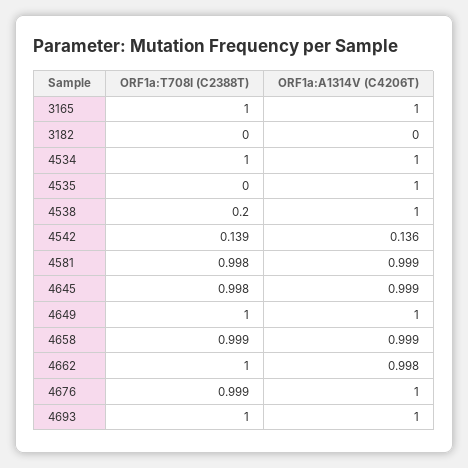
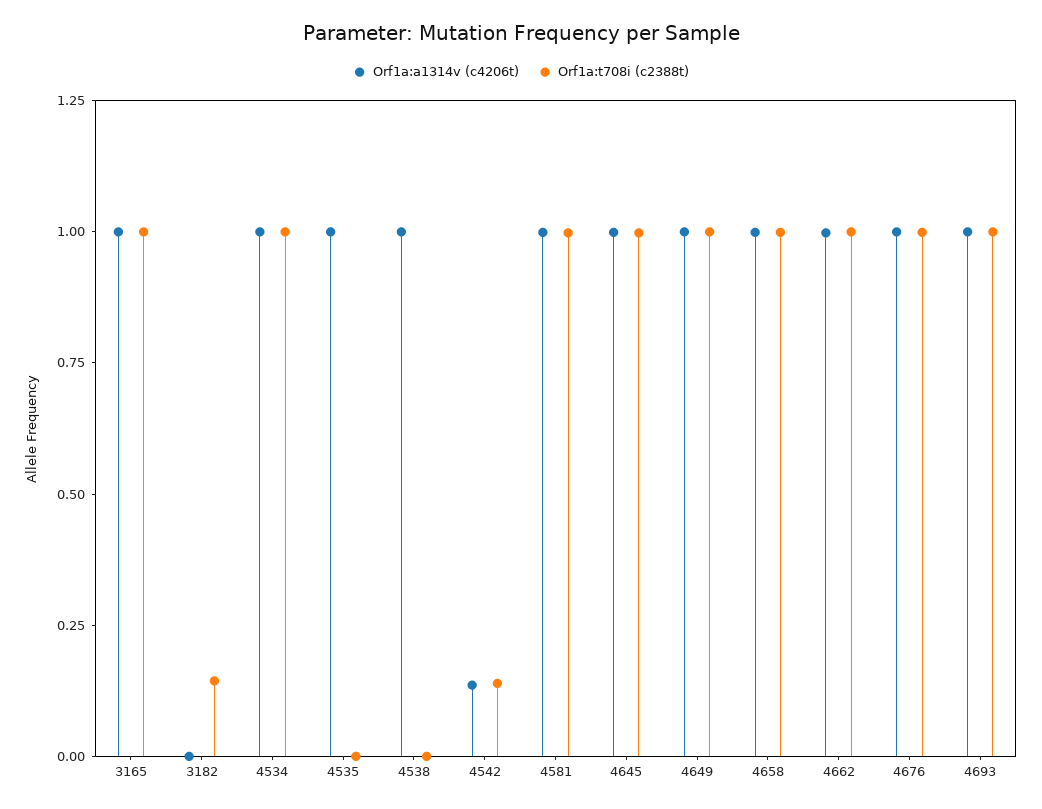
  {
    "ORF1a:T708I (C2388T)": {
      "3165": 1,
-     "3182": 0,
+     "3182": 0.15,
      "4534": 1,
      "4535": 0,
-     "4538": 0.2,
+     "4538": 0,
      "4542": 0.139,
      "4581": 0.998,
      "4645": 0.998,
      "4649": 1,
      "4658": 0.999,
      "4662": 1,
      "4676": 0.999,
      "4693": 1
    },
    "ORF1a:A1314V (C4206T)": {
      "3165": 1,
      "3182": 0,
      "4534": 1,
      "4535": 1,
      "4538": 1,
      "4542": 0.136,
      "4581": 0.999,
      "4645": 0.999,
      "4649": 1,
      "4658": 0.999,
      "4662": 0.998,
      "4676": 1,
      "4693": 1
    }
  }

